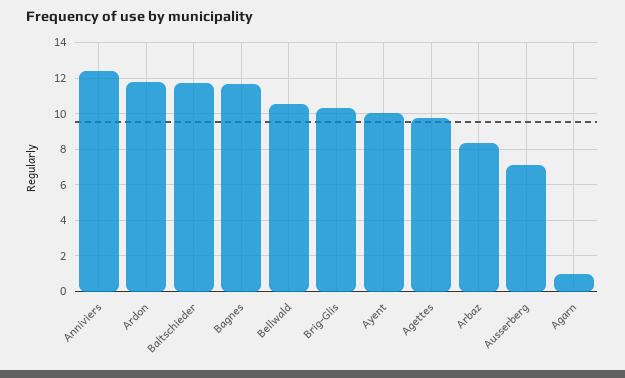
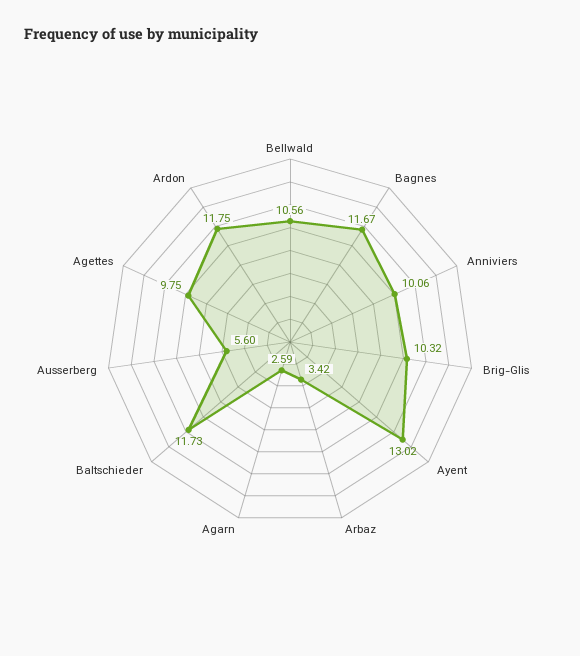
  {
-   "Anniviers": 12.5,
+   "Anniviers": 10.06,
    "Ardon": 11.75,
    "Baltschieder": 11.73,
    "Bagnes": 11.67,
    "Bellwald": 10.56,
    "Brig-Glis": 10.32,
-   "Ayent": 10,
+   "Ayent": 13.02,
    "Agettes": 9.75,
-   "Arbaz": 8.5,
+   "Arbaz": 3.42,
-   "Ausserberg": 7,
+   "Ausserberg": 5.6,
-   "Agarn": 1
+   "Agarn": 2.59
  }

